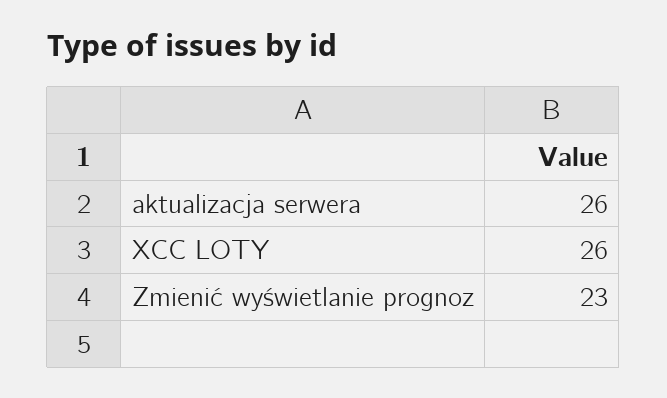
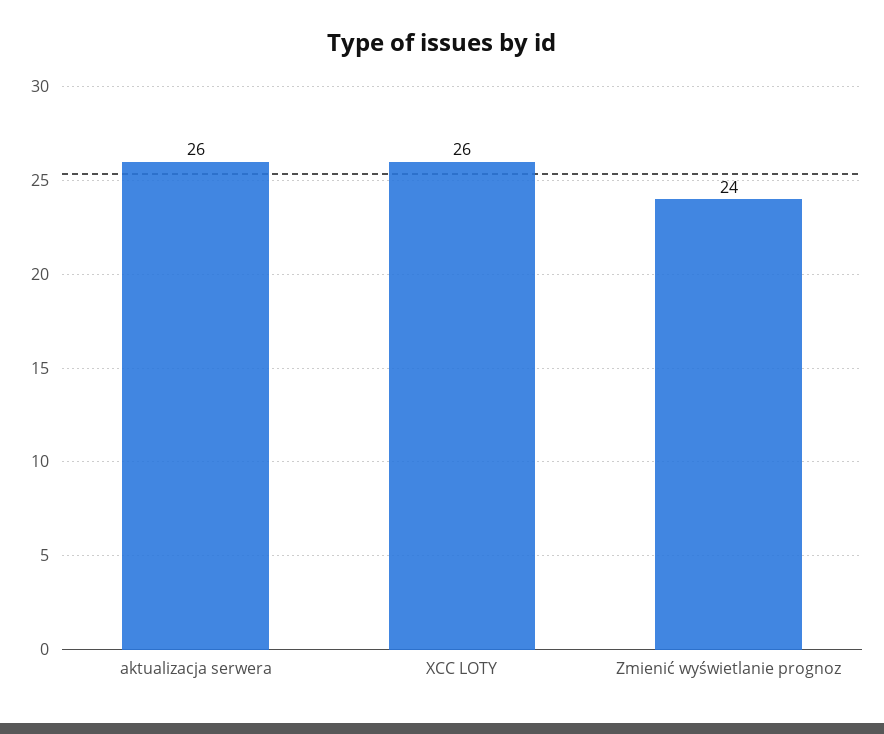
  {
    "aktualizacja serwera": 26,
    "XCC LOTY": 26,
-   "Zmienić wyświetlanie prognoz": 23
+   "Zmienić wyświetlanie prognoz": 24
  }

